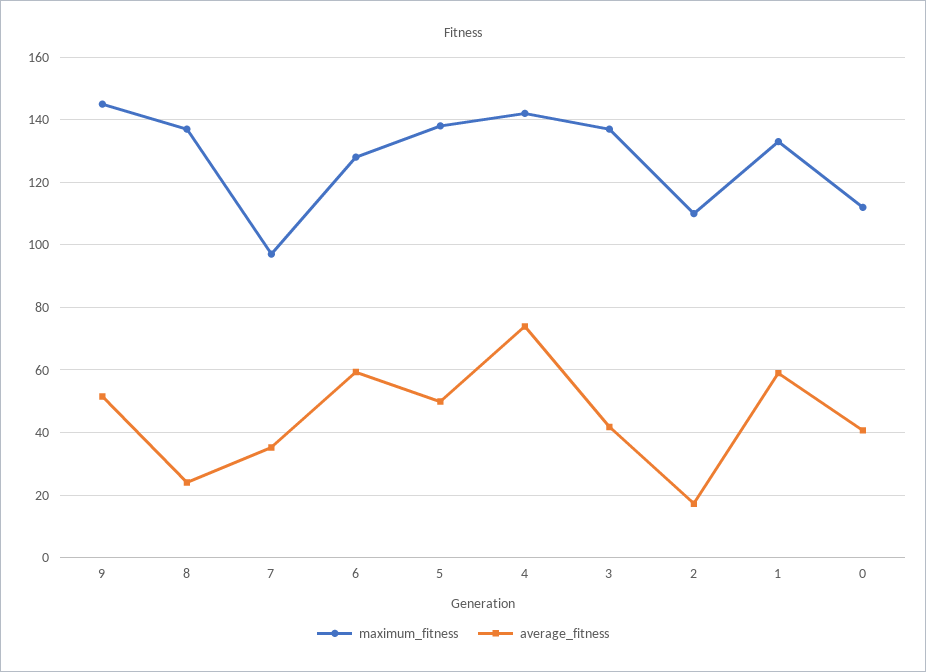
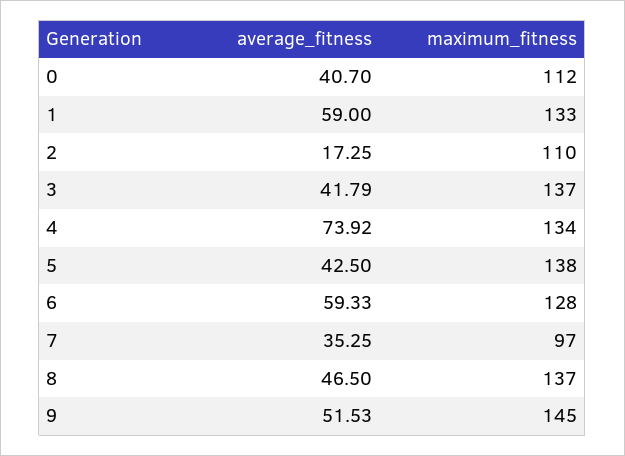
  {
    "maximum_fitness": {
      "9": 145,
      "8": 137,
      "7": 97,
      "6": 128,
      "5": 138,
-     "4": 142,
+     "4": 134,
      "3": 137,
      "2": 110,
      "1": 133,
      "0": 112
    },
    "average_fitness": {
      "9": 51.53,
-     "8": 24,
+     "8": 46.5,
      "7": 35.25,
      "6": 59.33,
-     "5": 50,
+     "5": 42.5,
      "4": 73.92,
      "3": 41.79,
      "2": 17.25,
      "1": 59,
      "0": 40.7
    }
  }

